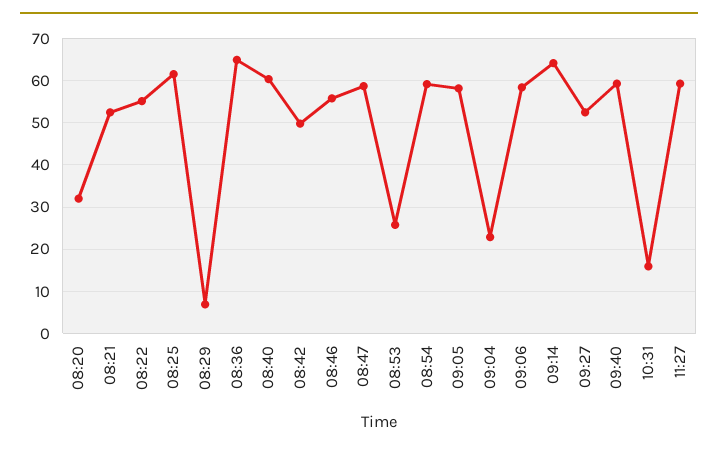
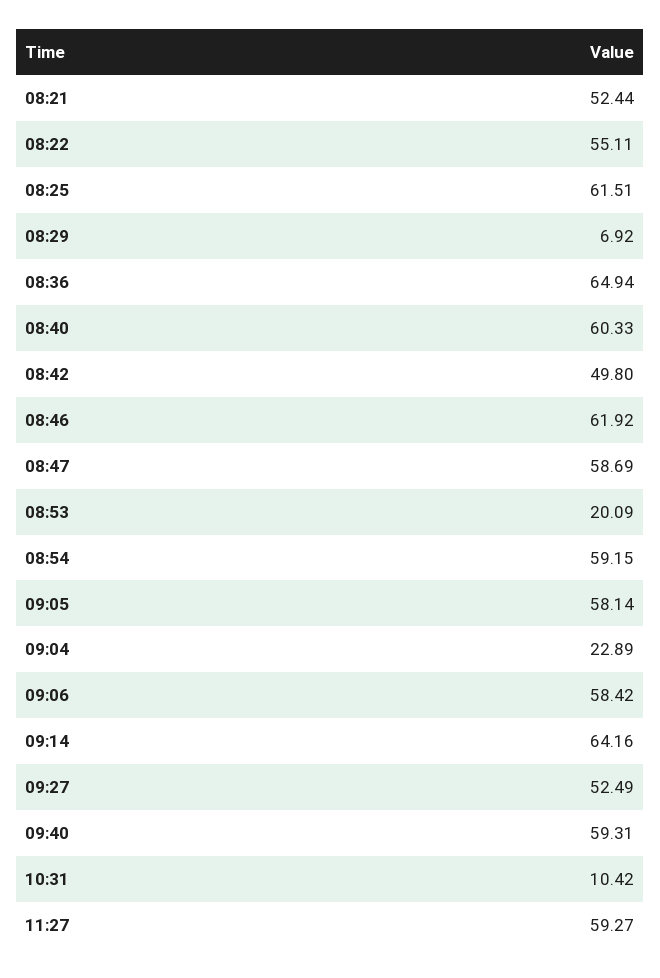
  {
-   "08:20": 32,
    "08:21": 52.44,
    "08:22": 55.11,
    "08:25": 61.51,
    "08:29": 6.92,
    "08:36": 64.94,
    "08:40": 60.33,
    "08:42": 49.8,
-   "08:46": 56,
+   "08:46": 61.92,
    "08:47": 58.69,
-   "08:53": 26,
+   "08:53": 20.09,
    "08:54": 59.15,
    "09:05": 58.14,
    "09:04": 22.89,
    "09:06": 58.42,
    "09:14": 64.16,
    "09:27": 52.49,
    "09:40": 59.31,
-   "10:31": 16,
+   "10:31": 10.42,
    "11:27": 59.27
  }

